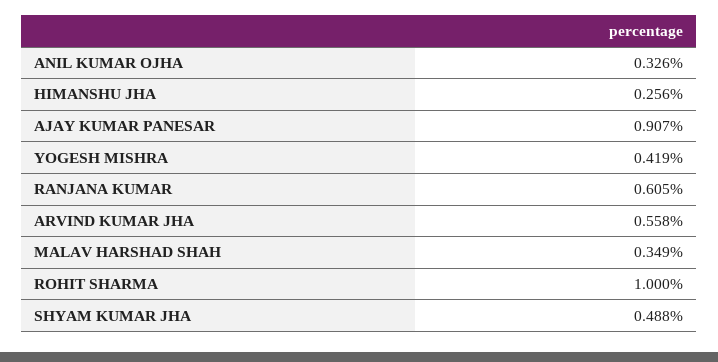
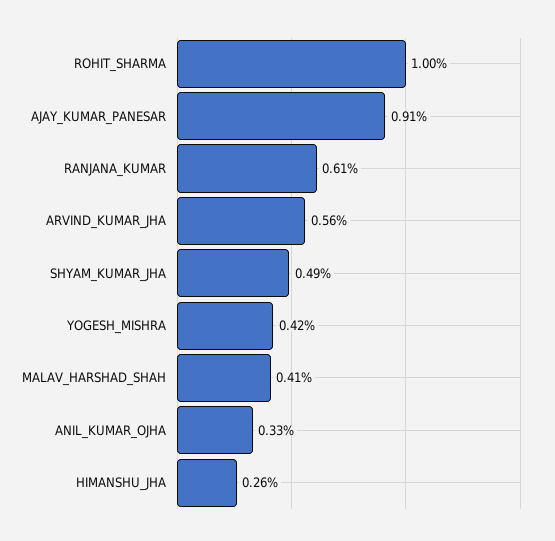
  {
    "ANIL KUMAR OJHA": 0.326,
    "HIMANSHU JHA": 0.256,
    "AJAY KUMAR PANESAR": 0.907,
    "YOGESH MISHRA": 0.419,
    "RANJANA KUMAR": 0.605,
    "ARVIND KUMAR JHA": 0.558,
-   "MALAV HARSHAD SHAH": 0.349,
+   "MALAV HARSHAD SHAH": 0.41,
    "ROHIT SHARMA": 1,
    "SHYAM KUMAR JHA": 0.488
  }

